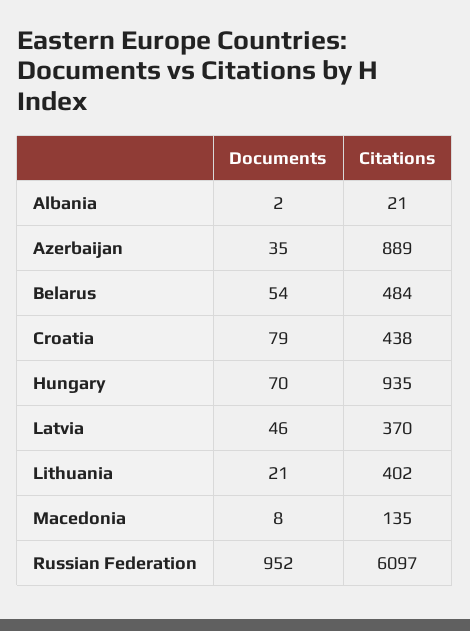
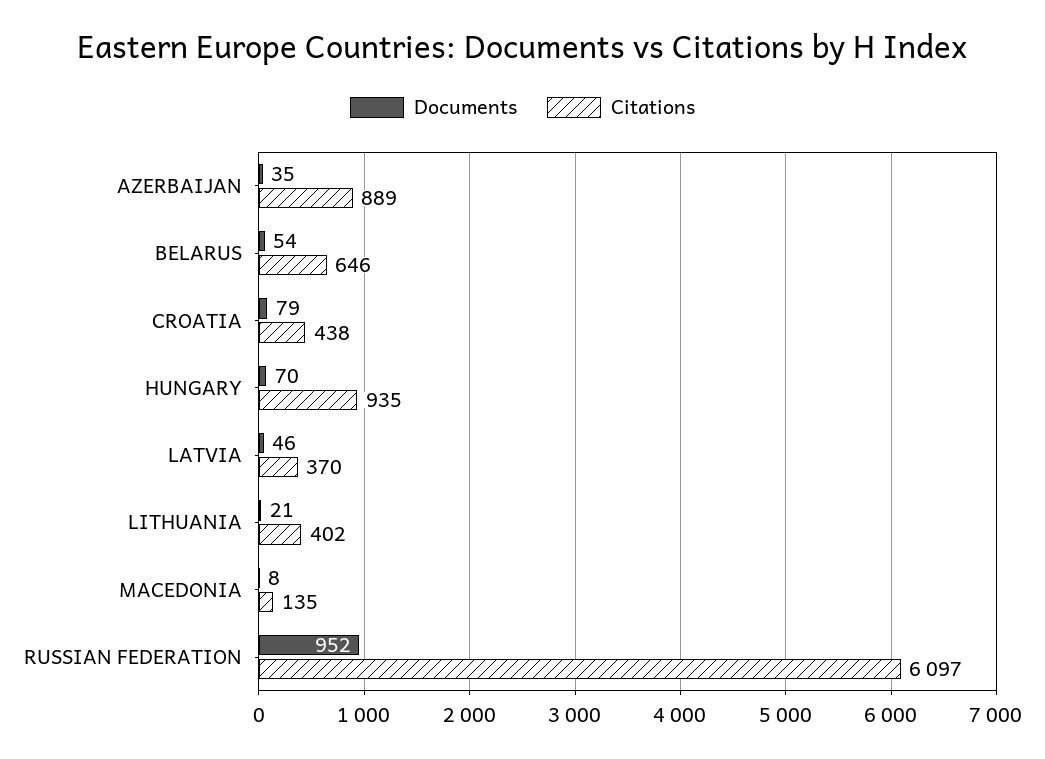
  {
    "Documents": {
-     "Albania": 2,
      "Azerbaijan": 35,
      "Belarus": 54,
      "Croatia": 79,
      "Hungary": 70,
      "Latvia": 46,
      "Lithuania": 21,
      "Macedonia": 8,
      "Russian Federation": 952
    },
    "Citations": {
-     "Albania": 21,
      "Azerbaijan": 889,
-     "Belarus": 484,
+     "Belarus": 646,
      "Croatia": 438,
      "Hungary": 935,
      "Latvia": 370,
      "Lithuania": 402,
      "Macedonia": 135,
      "Russian Federation": 6097
    }
  }

